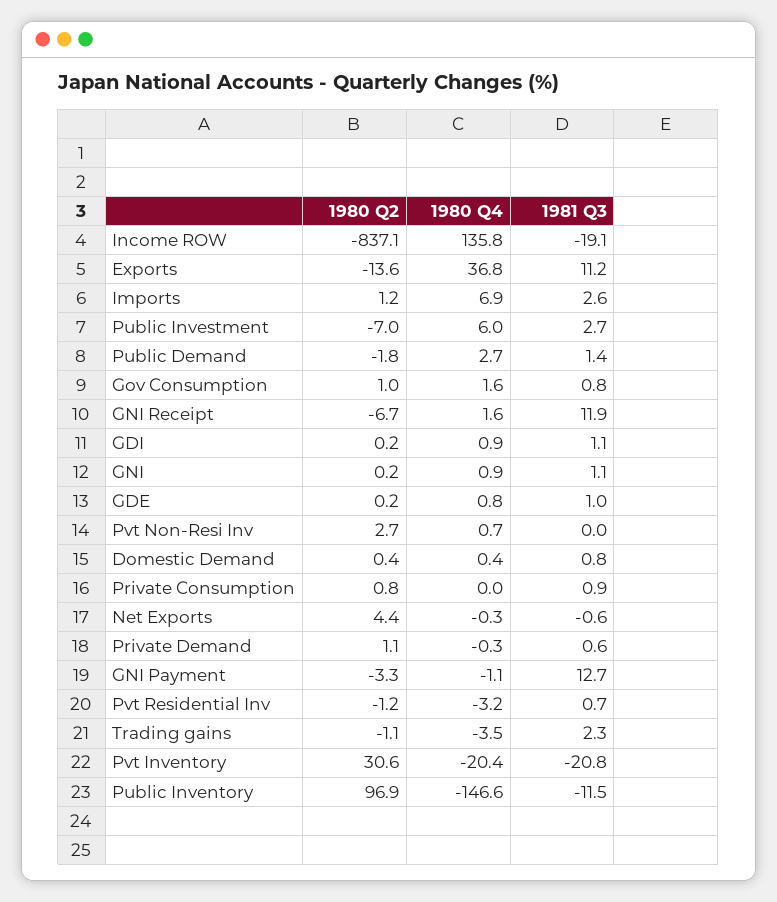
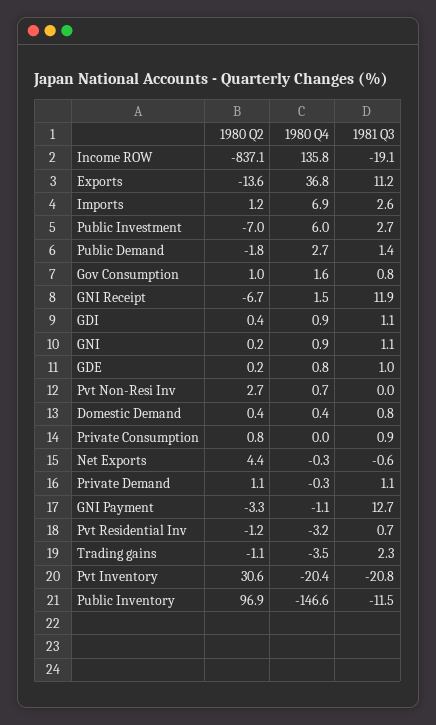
  {
    "1980 Q2": {
      "Income ROW": -837.1,
      "Exports": -13.6,
      "Imports": 1.2,
      "Public Investment": -7,
      "Public Demand": -1.8,
      "Gov Consumption": 1,
      "GNI Receipt": -6.7,
-     "GDI": 0.2,
+     "GDI": 0.4,
      "GNI": 0.2,
      "GDE": 0.2,
      "Pvt Non-Resi Inv": 2.7,
      "Domestic Demand": 0.4,
      "Private Consumption": 0.8,
      "Net Exports": 4.4,
      "Private Demand": 1.1,
      "GNI Payment": -3.3,
      "Pvt Residential Inv": -1.2,
      "Trading gains": -1.1,
      "Pvt Inventory": 30.6,
      "Public Inventory": 96.9
    },
    "1980 Q4": {
      "Income ROW": 135.8,
      "Exports": 36.8,
      "Imports": 6.9,
      "Public Investment": 6,
      "Public Demand": 2.7,
      "Gov Consumption": 1.6,
-     "GNI Receipt": 1.6,
+     "GNI Receipt": 1.5,
      "GDI": 0.9,
      "GNI": 0.9,
      "GDE": 0.8,
      "Pvt Non-Resi Inv": 0.7,
      "Domestic Demand": 0.4,
      "Private Consumption": 0,
      "Net Exports": -0.3,
      "Private Demand": -0.3,
      "GNI Payment": -1.1,
      "Pvt Residential Inv": -3.2,
      "Trading gains": -3.5,
      "Pvt Inventory": -20.4,
      "Public Inventory": -146.6
    },
    "1981 Q3": {
      "Income ROW": -19.1,
      "Exports": 11.2,
      "Imports": 2.6,
      "Public Investment": 2.7,
      "Public Demand": 1.4,
      "Gov Consumption": 0.8,
      "GNI Receipt": 11.9,
      "GDI": 1.1,
      "GNI": 1.1,
      "GDE": 1,
      "Pvt Non-Resi Inv": 0,
      "Domestic Demand": 0.8,
      "Private Consumption": 0.9,
      "Net Exports": -0.6,
-     "Private Demand": 0.6,
+     "Private Demand": 1.1,
      "GNI Payment": 12.7,
      "Pvt Residential Inv": 0.7,
      "Trading gains": 2.3,
      "Pvt Inventory": -20.8,
      "Public Inventory": -11.5
    }
  }

